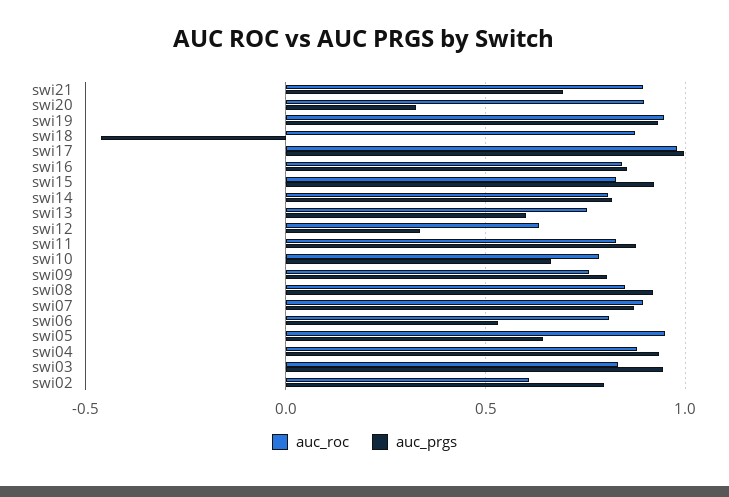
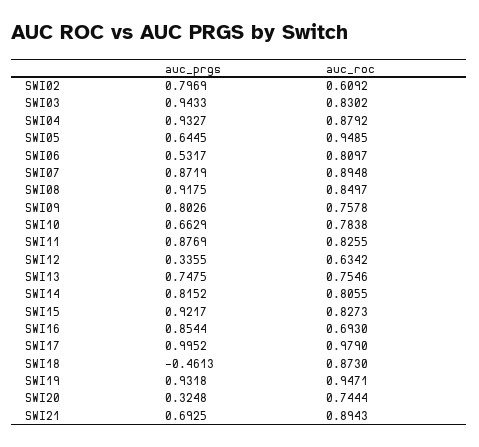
  {
    "auc_roc": {
      "swi21": 0.8943,
-     "swi20": 0.9,
+     "swi20": 0.7444,
      "swi19": 0.9471,
      "swi18": 0.873,
      "swi17": 0.979,
-     "swi16": 0.85,
+     "swi16": 0.693,
      "swi15": 0.8273,
      "swi14": 0.8055,
      "swi13": 0.7546,
      "swi12": 0.6342,
      "swi11": 0.8255,
      "swi10": 0.7838,
      "swi09": 0.7578,
      "swi08": 0.8497,
      "swi07": 0.8948,
      "swi06": 0.8097,
      "swi05": 0.9485,
      "swi04": 0.8792,
      "swi03": 0.8302,
      "swi02": 0.6092
    },
    "auc_prgs": {
      "swi21": 0.6925,
      "swi20": 0.3248,
      "swi19": 0.9318,
      "swi18": -0.4613,
      "swi17": 0.9952,
      "swi16": 0.8544,
      "swi15": 0.9217,
      "swi14": 0.8152,
-     "swi13": 0.6,
+     "swi13": 0.7475,
      "swi12": 0.3355,
      "swi11": 0.8769,
      "swi10": 0.6629,
      "swi09": 0.8026,
      "swi08": 0.9175,
      "swi07": 0.8719,
      "swi06": 0.5317,
      "swi05": 0.6445,
      "swi04": 0.9327,
      "swi03": 0.9433,
      "swi02": 0.7969
    }
  }

